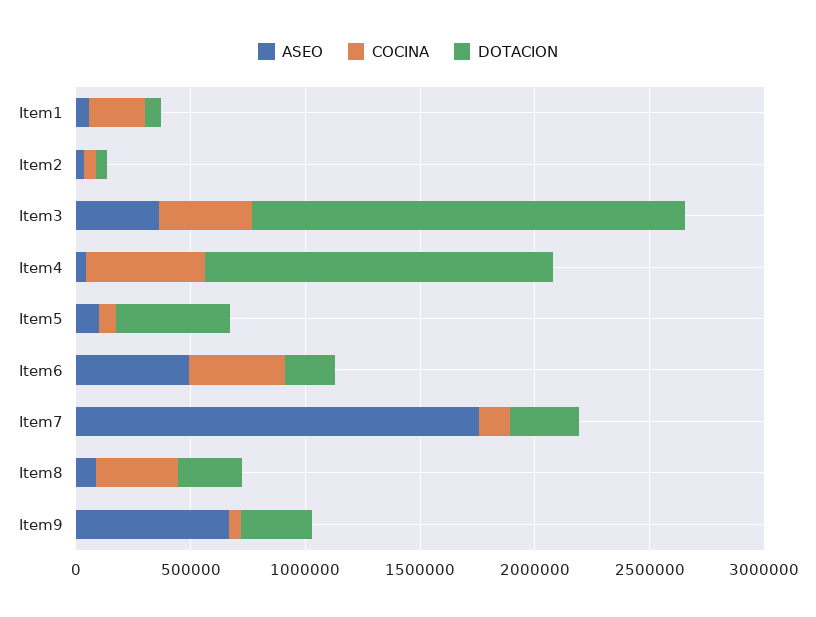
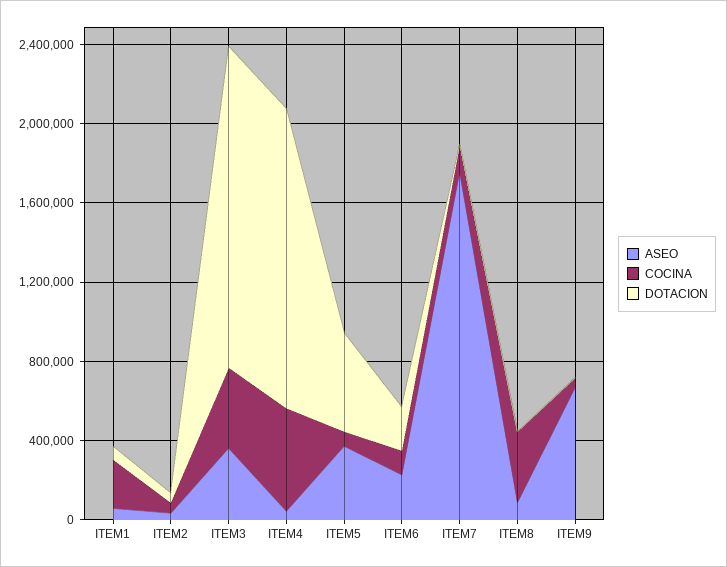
  {
    "ASEO": {
      "Item1": 100000,
      "Item2": 0,
      "Item3": 400000,
      "Item4": 0,
-     "Item5": 100000,
+     "Item5": 400000,
-     "Item6": 500000,
+     "Item6": 200000,
      "Item7": 1800000,
      "Item8": 100000,
      "Item9": 700000
    },
    "COCINA": {
      "Item1": 200000,
      "Item2": 100000,
      "Item3": 400000,
      "Item4": 500000,
      "Item5": 100000,
-     "Item6": 400000,
+     "Item6": 100000,
      "Item7": 100000,
      "Item8": 400000,
      "Item9": 100000
    },
    "DOTACION": {
      "Item1": 100000,
      "Item2": 0,
-     "Item3": 1900000,
+     "Item3": 1600000,
      "Item4": 1500000,
      "Item5": 500000,
      "Item6": 200000,
-     "Item7": 300000,
+     "Item7": 0,
-     "Item8": 300000,
+     "Item8": 0,
-     "Item9": 300000
+     "Item9": 0
    }
  }

